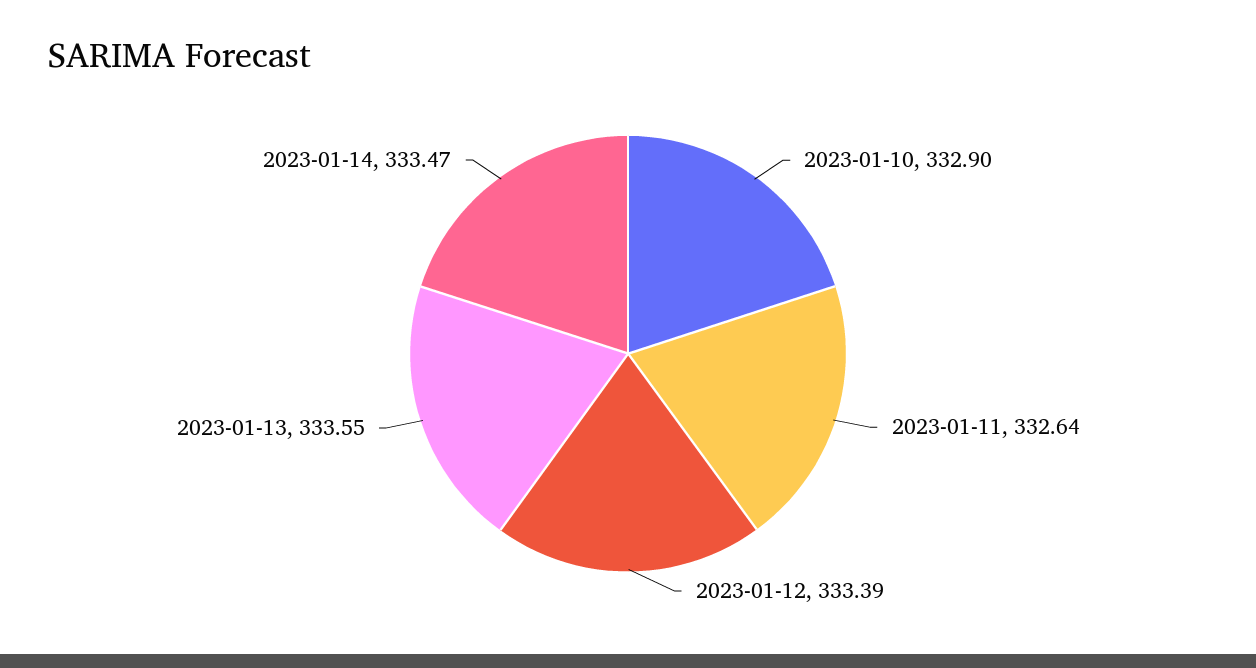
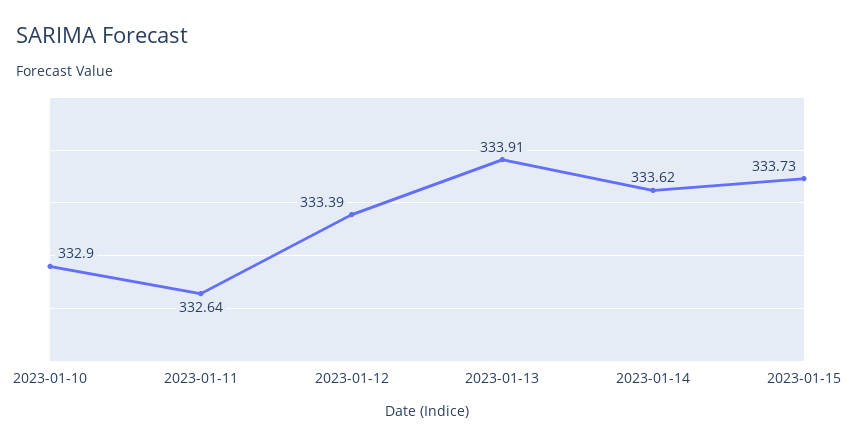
  {
    "2023-01-10": 332.9,
    "2023-01-11": 332.64,
    "2023-01-12": 333.39,
-   "2023-01-13": 333.55,
+   "2023-01-13": 333.91,
-   "2023-01-14": 333.47
+   "2023-01-14": 333.62,
+   "2023-01-15": 333.73
  }

